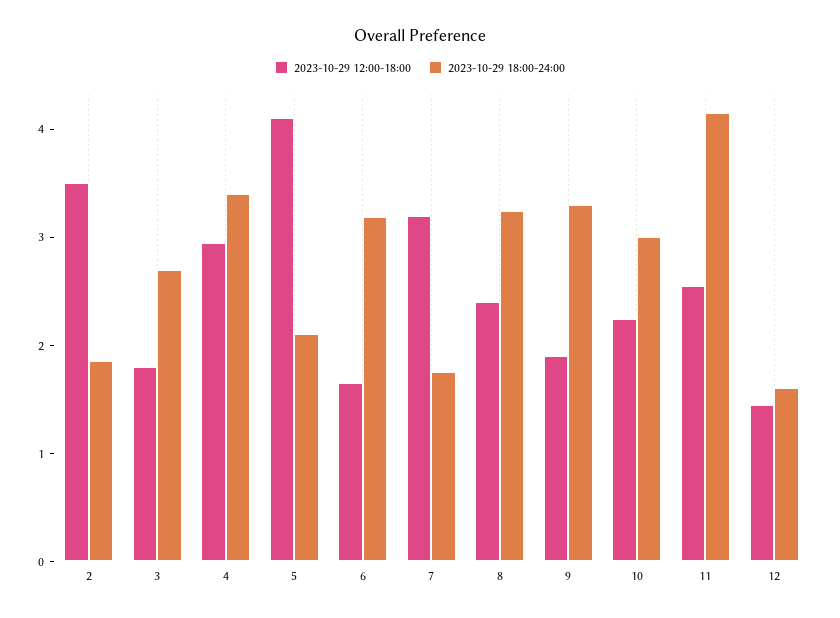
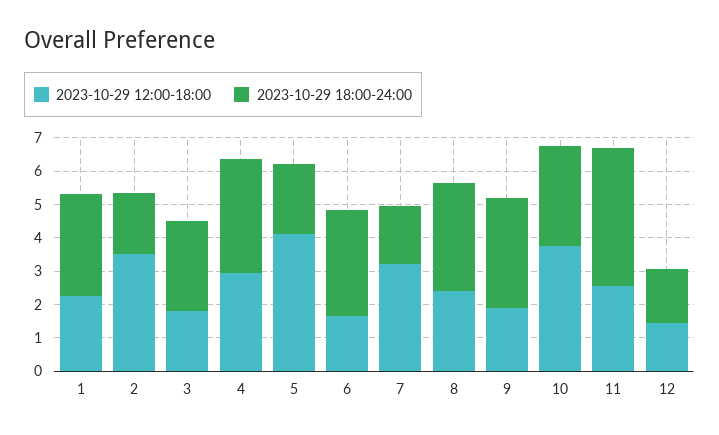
  {
    "2023-10-29 12:00-18:00": {
      "2": 3.6,
      "3": 1.8,
      "4": 3,
      "5": 4.2,
      "6": 1.6,
      "7": 3.2,
      "8": 2.4,
      "9": 2,
-     "10": 2.2,
+     "10": 3.75,
      "11": 2.6,
-     "12": 1.4
+     "12": 1.4,
+     "1": 2.25
    },
    "2023-10-29 18:00-24:00": {
      "2": 1.8,
      "3": 2.8,
      "4": 3.4,
      "5": 2.2,
      "6": 3.2,
      "7": 1.8,
      "8": 3.2,
      "9": 3.4,
      "10": 3,
      "11": 4.2,
-     "12": 1.6
+     "12": 1.6,
+     "1": 3
    }
  }

